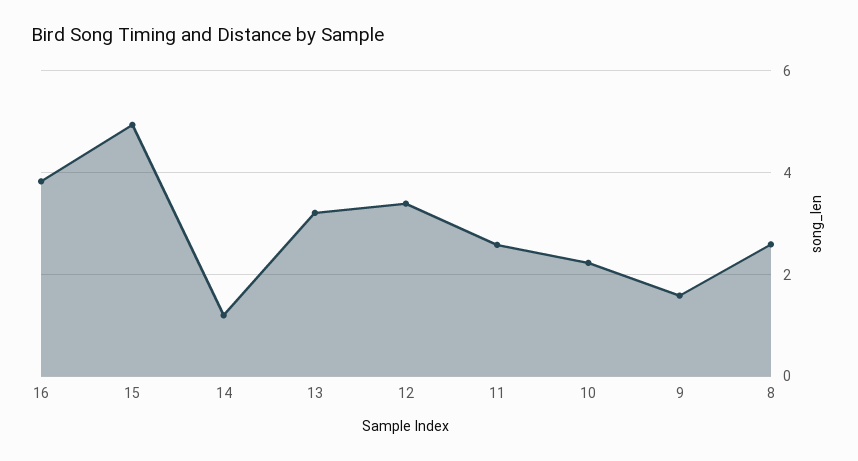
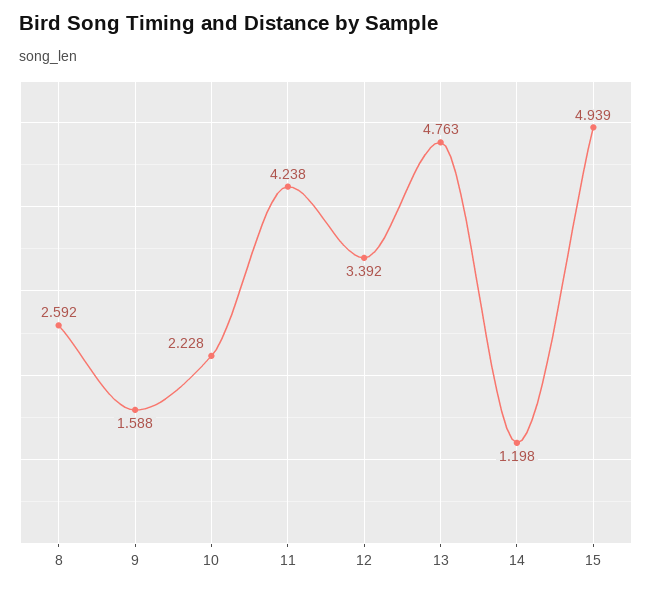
  {
-   "16": 3.8,
    "15": 4.939,
    "14": 1.198,
-   "13": 3.2,
+   "13": 4.763,
    "12": 3.392,
-   "11": 2.6,
+   "11": 4.238,
    "10": 2.228,
    "9": 1.588,
    "8": 2.592
  }

